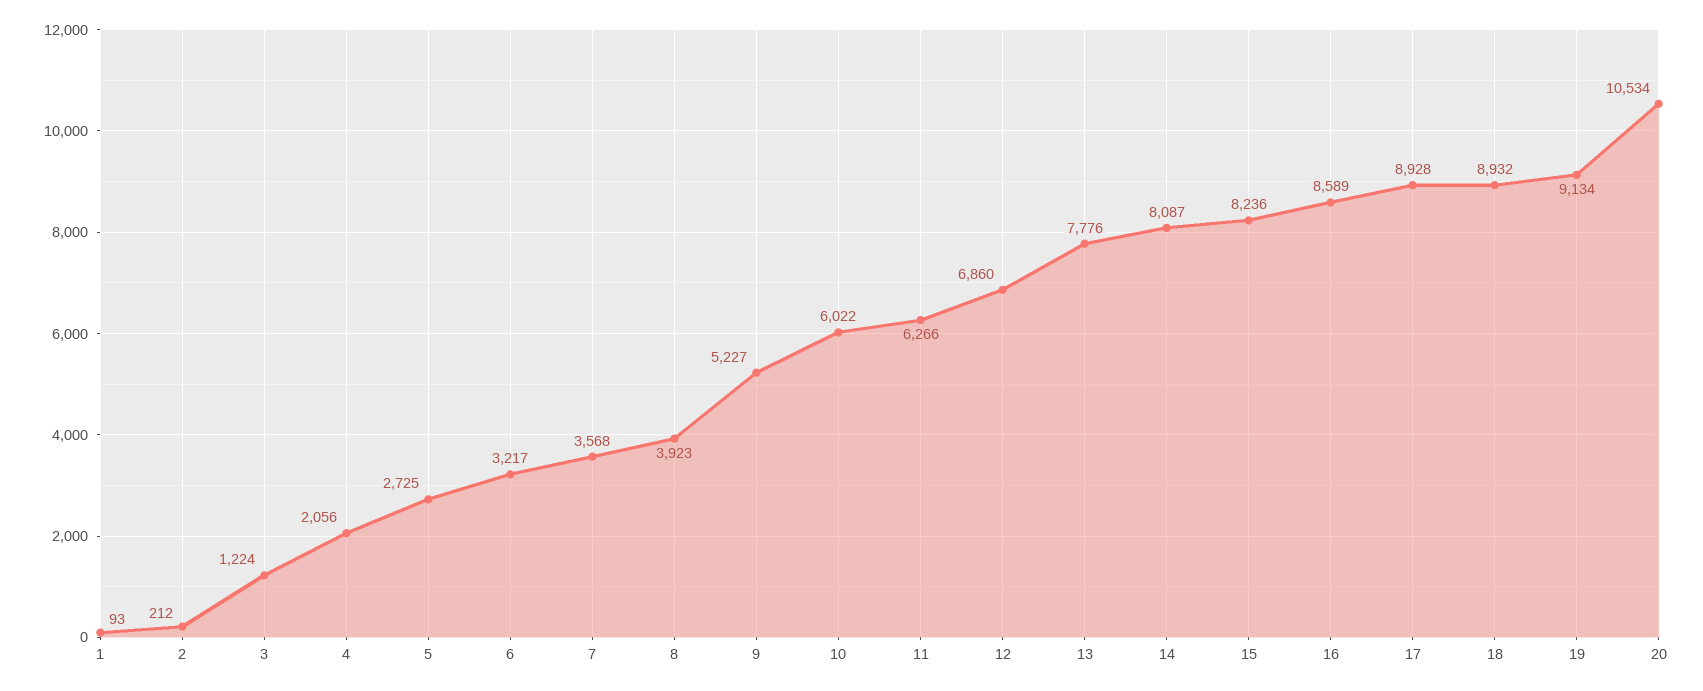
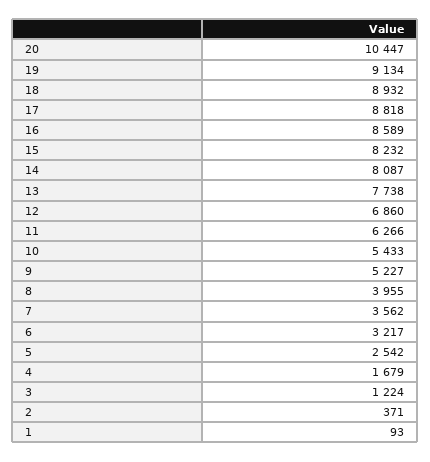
  {
    "1": 93,
-   "2": 212,
+   "2": 371,
    "3": 1224,
-   "4": 2056,
+   "4": 1679,
-   "5": 2725,
+   "5": 2542,
    "6": 3217,
-   "7": 3568,
+   "7": 3562,
-   "8": 3923,
+   "8": 3955,
    "9": 5227,
-   "10": 6022,
+   "10": 5433,
    "11": 6266,
    "12": 6860,
-   "13": 7776,
+   "13": 7738,
    "14": 8087,
-   "15": 8236,
+   "15": 8232,
    "16": 8589,
-   "17": 8928,
+   "17": 8818,
    "18": 8932,
    "19": 9134,
-   "20": 10534
+   "20": 10447
  }

